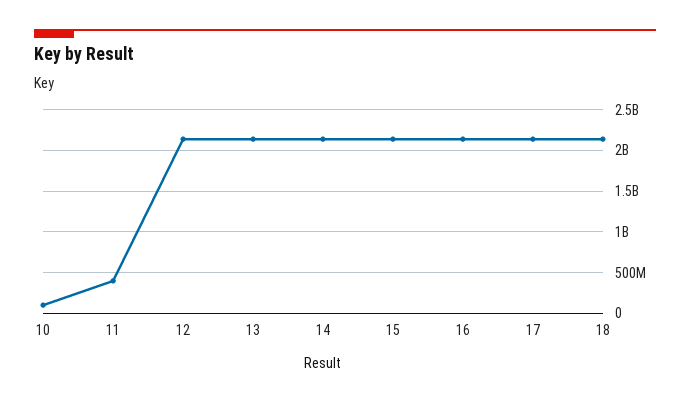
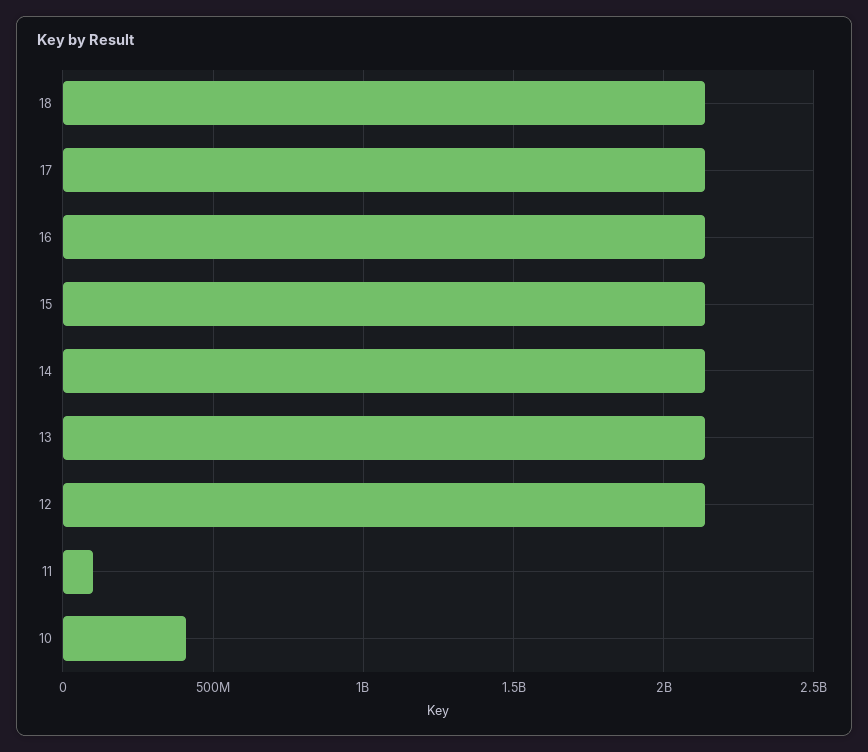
  {
-   "10": 100000000,
+   "10": 400000000,
-   "11": 400000000,
+   "11": 100000000,
    "12": 2150000000,
    "13": 2150000000,
    "14": 2150000000,
    "15": 2150000000,
    "16": 2150000000,
    "17": 2150000000,
    "18": 2150000000
  }

